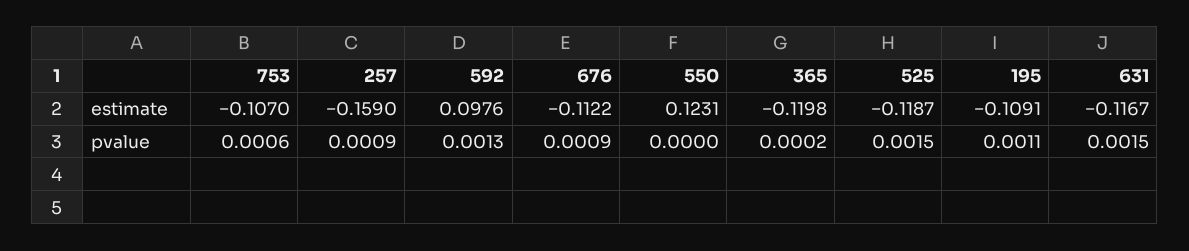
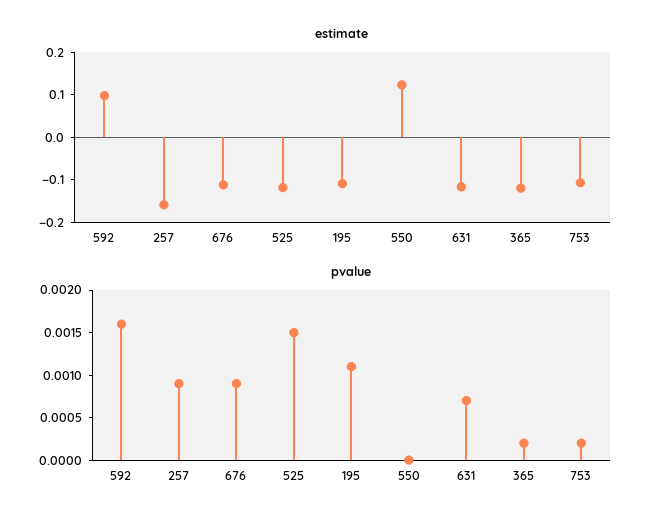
  {
    "estimate": {
      "753": -0.107,
      "257": -0.159,
      "592": 0.0976,
      "676": -0.1122,
      "550": 0.1231,
      "365": -0.1198,
      "525": -0.1187,
      "195": -0.1091,
      "631": -0.1167
    },
    "pvalue": {
-     "753": 0.0006,
+     "753": 0.0002,
      "257": 0.0009,
-     "592": 0.0013,
+     "592": 0.0016,
      "676": 0.0009,
      "550": 0,
      "365": 0.0002,
      "525": 0.0015,
      "195": 0.0011,
-     "631": 0.0015
+     "631": 0.0007
    }
  }

